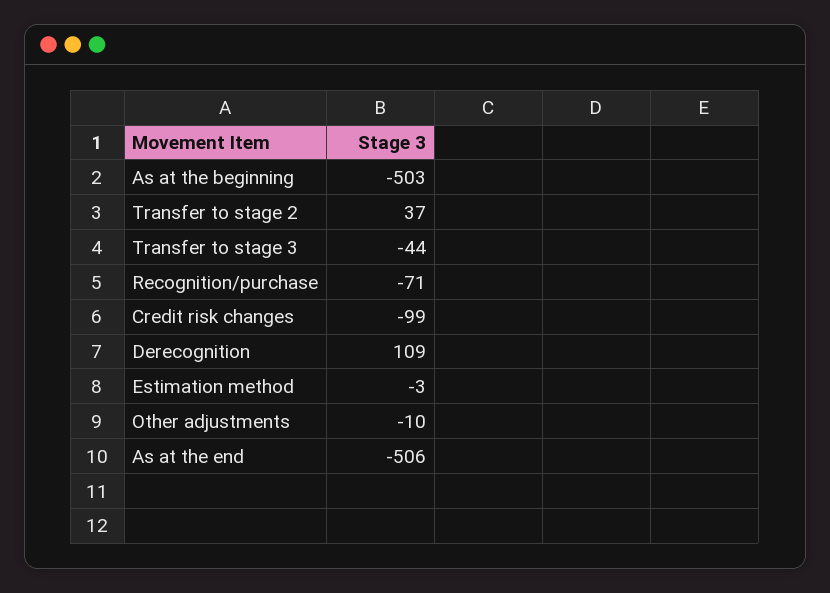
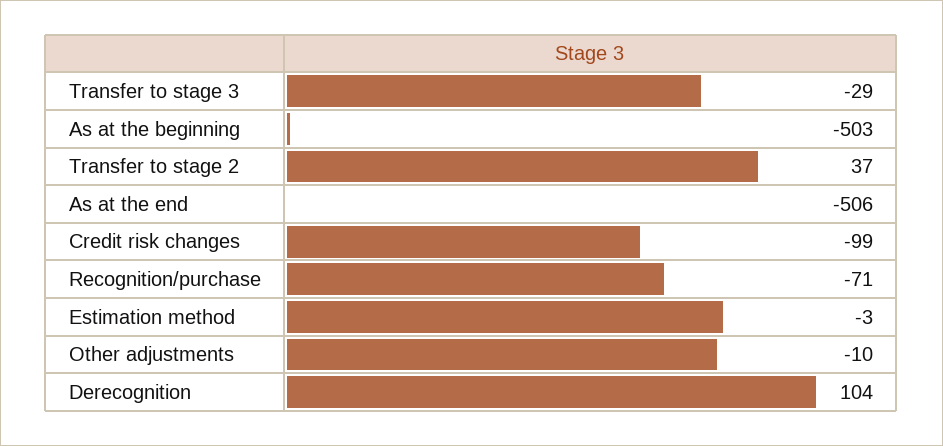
  {
    "As at the beginning": -503,
    "Transfer to stage 2": 37,
-   "Transfer to stage 3": -44,
+   "Transfer to stage 3": -29,
    "Recognition/purchase": -71,
    "Credit risk changes": -99,
-   "Derecognition": 109,
+   "Derecognition": 104,
    "Estimation method": -3,
    "Other adjustments": -10,
    "As at the end": -506
  }

